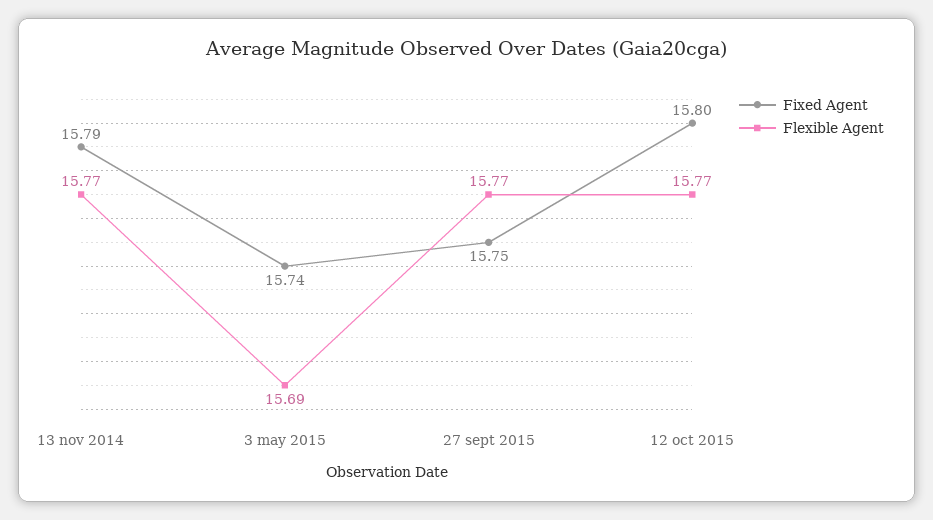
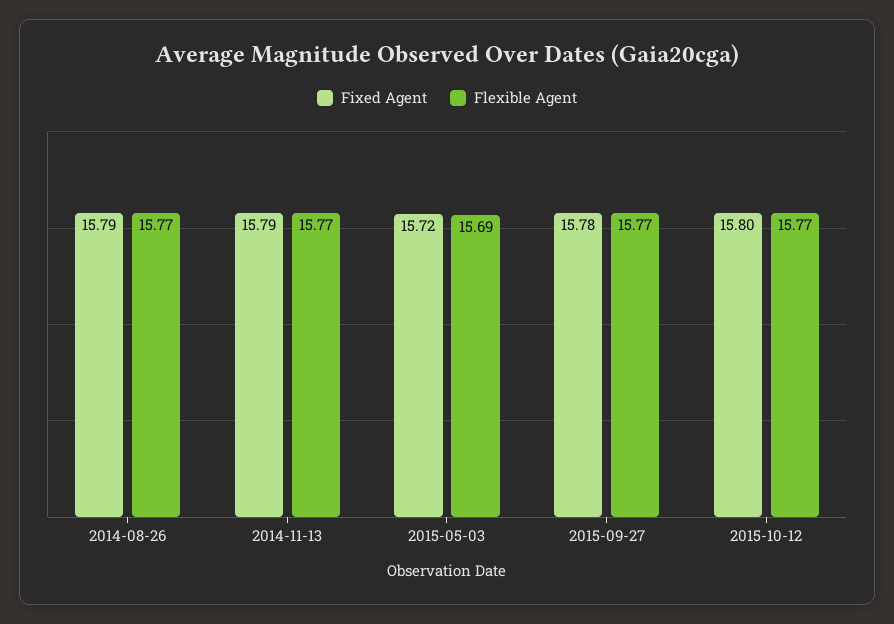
  {
    "Fixed Agent": {
      "13 nov 2014": 15.79,
-     "3 may 2015": 15.74,
+     "3 may 2015": 15.72,
-     "27 sept 2015": 15.75,
+     "27 sept 2015": 15.78,
-     "12 oct 2015": 15.8
+     "12 oct 2015": 15.8,
+     "2014-08-26": 15.79
    },
    "Flexible Agent": {
      "13 nov 2014": 15.77,
      "3 may 2015": 15.69,
      "27 sept 2015": 15.77,
-     "12 oct 2015": 15.77
+     "12 oct 2015": 15.77,
+     "2014-08-26": 15.77
    }
  }

